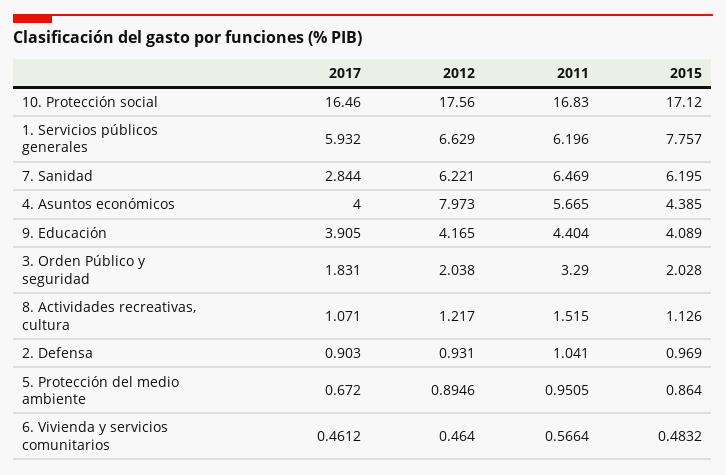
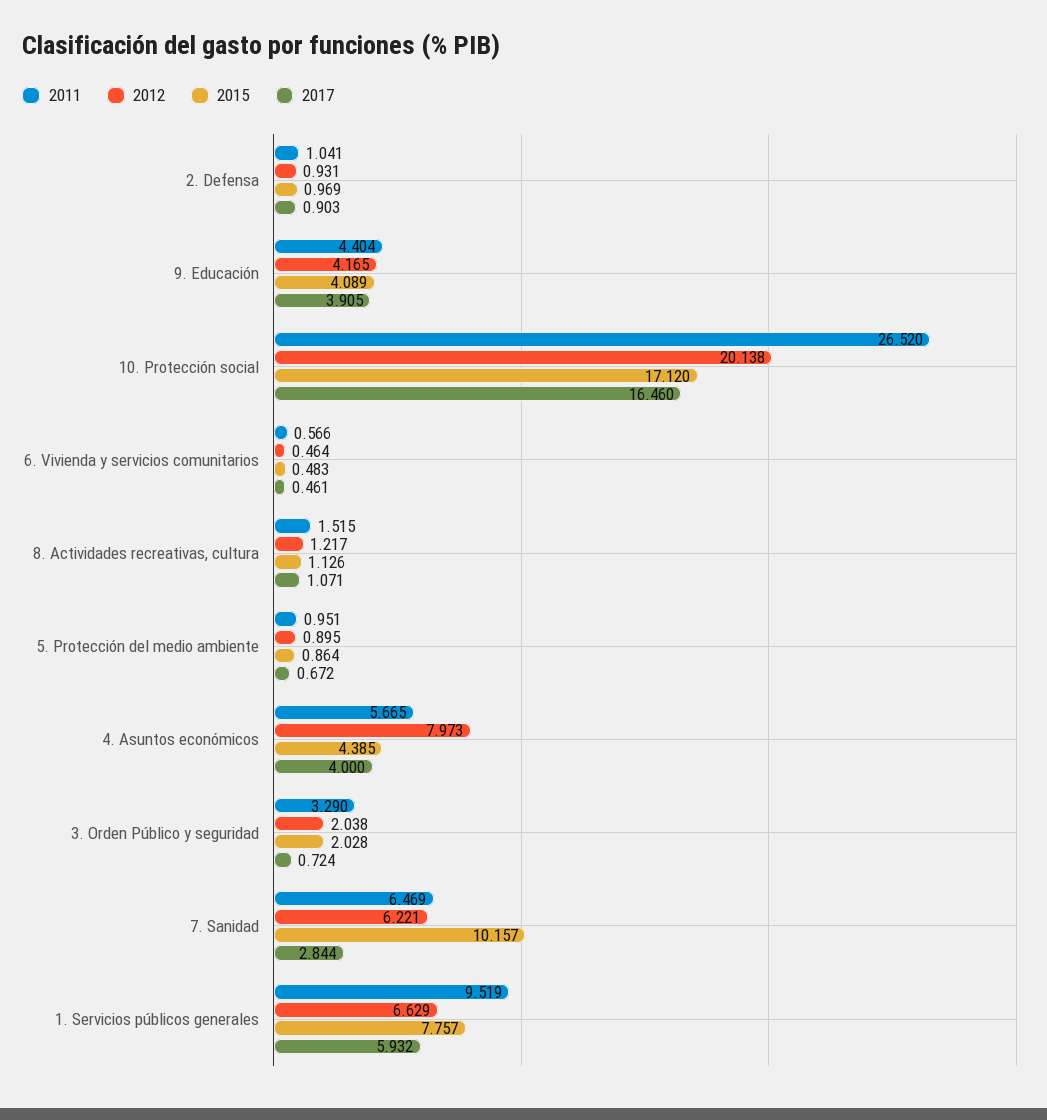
  {
    "2017": {
      "10. Protección social": 16.46,
      "1. Servicios públicos generales": 5.932,
      "7. Sanidad": 2.844,
      "4. Asuntos económicos": 4,
      "9. Educación": 3.905,
-     "3. Orden Público y seguridad": 1.831,
+     "3. Orden Público y seguridad": 0.724,
      "8. Actividades recreativas, cultura": 1.071,
      "2. Defensa": 0.903,
      "5. Protección del medio ambiente": 0.672,
      "6. Vivienda y servicios comunitarios": 0.4612
    },
    "2012": {
-     "10. Protección social": 17.56,
+     "10. Protección social": 20.138,
      "1. Servicios públicos generales": 6.629,
      "7. Sanidad": 6.221,
      "4. Asuntos económicos": 7.973,
      "9. Educación": 4.165,
      "3. Orden Público y seguridad": 2.038,
      "8. Actividades recreativas, cultura": 1.217,
      "2. Defensa": 0.931,
      "5. Protección del medio ambiente": 0.8946,
      "6. Vivienda y servicios comunitarios": 0.464
    },
    "2011": {
-     "10. Protección social": 16.83,
+     "10. Protección social": 26.52,
-     "1. Servicios públicos generales": 6.196,
+     "1. Servicios públicos generales": 9.519,
      "7. Sanidad": 6.469,
      "4. Asuntos económicos": 5.665,
      "9. Educación": 4.404,
      "3. Orden Público y seguridad": 3.29,
      "8. Actividades recreativas, cultura": 1.515,
      "2. Defensa": 1.041,
      "5. Protección del medio ambiente": 0.9505,
      "6. Vivienda y servicios comunitarios": 0.5664
    },
    "2015": {
      "10. Protección social": 17.12,
      "1. Servicios públicos generales": 7.757,
-     "7. Sanidad": 6.195,
+     "7. Sanidad": 10.157,
      "4. Asuntos económicos": 4.385,
      "9. Educación": 4.089,
      "3. Orden Público y seguridad": 2.028,
      "8. Actividades recreativas, cultura": 1.126,
      "2. Defensa": 0.969,
      "5. Protección del medio ambiente": 0.864,
      "6. Vivienda y servicios comunitarios": 0.4832
    }
  }

